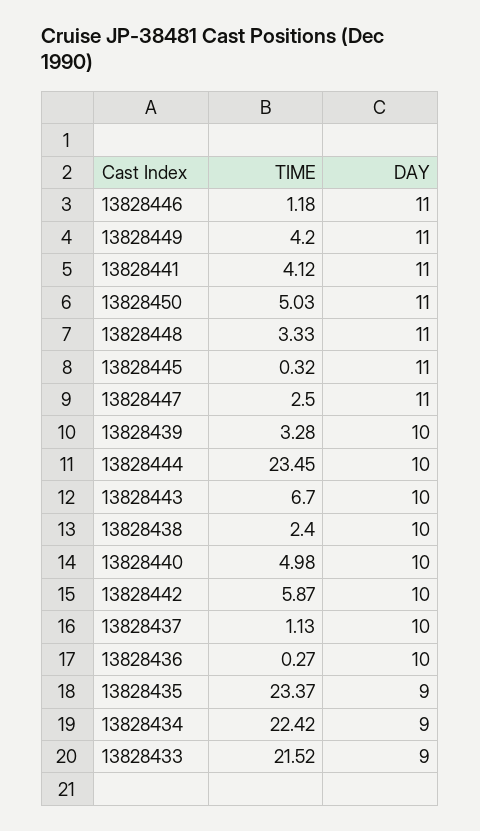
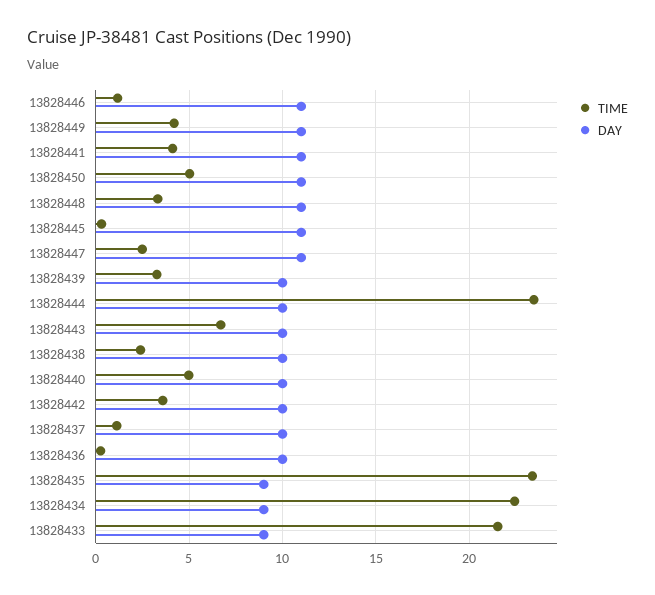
  {
    "TIME": {
      "13828446": 1.18,
      "13828449": 4.2,
      "13828441": 4.12,
      "13828450": 5.03,
      "13828448": 3.33,
      "13828445": 0.32,
      "13828447": 2.5,
      "13828439": 3.28,
      "13828444": 23.45,
      "13828443": 6.7,
      "13828438": 2.4,
      "13828440": 4.98,
-     "13828442": 5.87,
+     "13828442": 3.5,
      "13828437": 1.13,
      "13828436": 0.27,
      "13828435": 23.37,
      "13828434": 22.42,
      "13828433": 21.52
    },
    "DAY": {
      "13828446": 11,
      "13828449": 11,
      "13828441": 11,
      "13828450": 11,
      "13828448": 11,
      "13828445": 11,
      "13828447": 11,
      "13828439": 10,
      "13828444": 10,
      "13828443": 10,
      "13828438": 10,
      "13828440": 10,
      "13828442": 10,
      "13828437": 10,
      "13828436": 10,
      "13828435": 9,
      "13828434": 9,
      "13828433": 9
    }
  }

